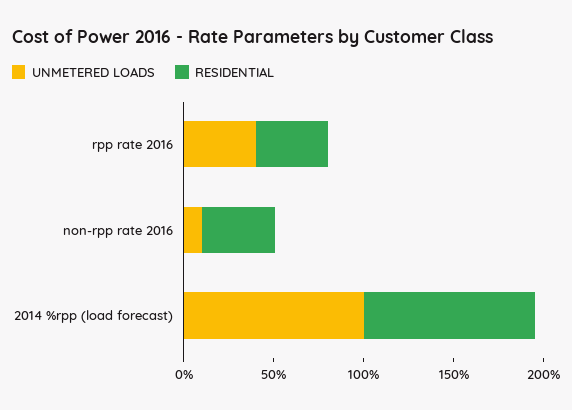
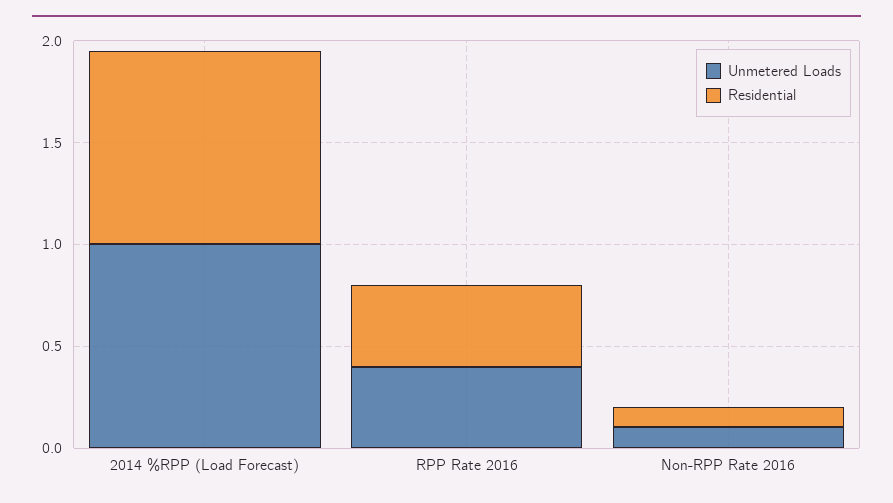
  {
    "UNMETERED LOADS": {
      "rpp rate 2016": 0.4,
      "non-rpp rate 2016": 0.1,
      "2014 %rpp (load forecast)": 1
    },
    "RESIDENTIAL": {
      "rpp rate 2016": 0.4,
-     "non-rpp rate 2016": 0.4,
+     "non-rpp rate 2016": 0.1,
      "2014 %rpp (load forecast)": 1
    }
  }

